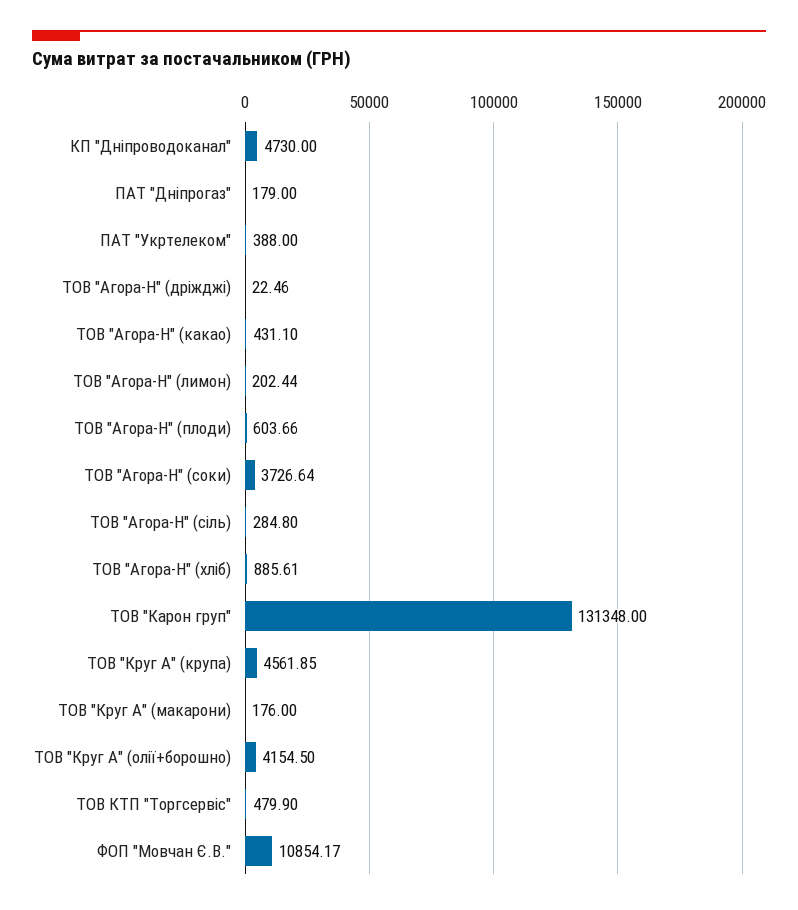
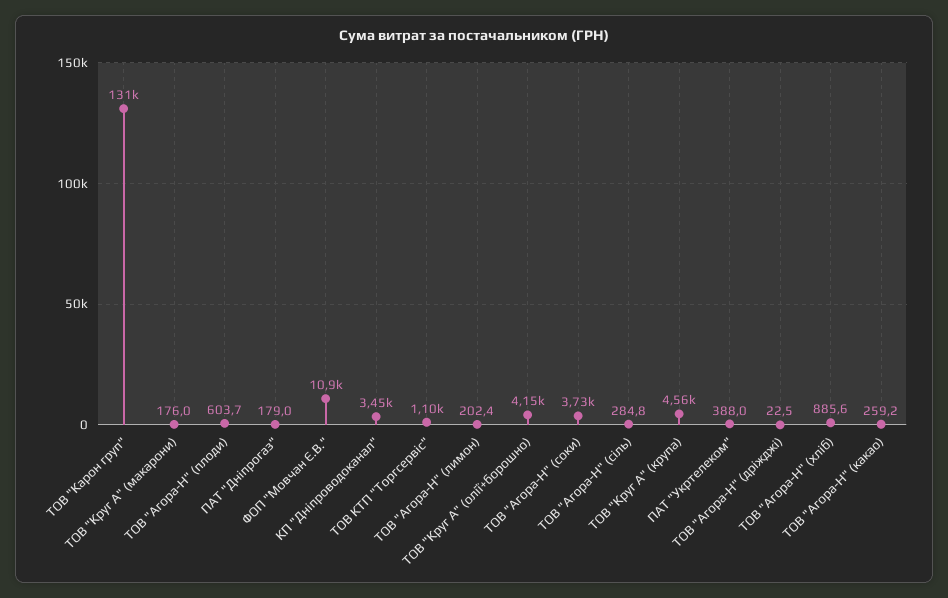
  {
-   "КП \"Дніпроводоканал\"": 4730,
+   "КП \"Дніпроводоканал\"": 3450,
    "ПАТ \"Дніпрогаз\"": 179,
    "ПАТ \"Укртелеком\"": 388,
    "ТОВ \"Агора-Н\" (дріжджі)": 22.46,
-   "ТОВ \"Агора-Н\" (какао)": 431.1,
+   "ТОВ \"Агора-Н\" (какао)": 259.2,
    "ТОВ \"Агора-Н\" (лимон)": 202.44,
    "ТОВ \"Агора-Н\" (плоди)": 603.66,
    "ТОВ \"Агора-Н\" (соки)": 3726.64,
    "ТОВ \"Агора-Н\" (сіль)": 284.8,
    "ТОВ \"Агора-Н\" (хліб)": 885.61,
    "ТОВ \"Карон груп\"": 131348,
    "ТОВ \"Круг А\" (крупа)": 4561.85,
    "ТОВ \"Круг А\" (макарони)": 176,
    "ТОВ \"Круг А\" (олії+борошно)": 4154.5,
-   "ТОВ КТП \"Торгсервіс\"": 479.9,
+   "ТОВ КТП \"Торгсервіс\"": 1100,
    "ФОП \"Мовчан Є.В.\"": 10854.17
  }

